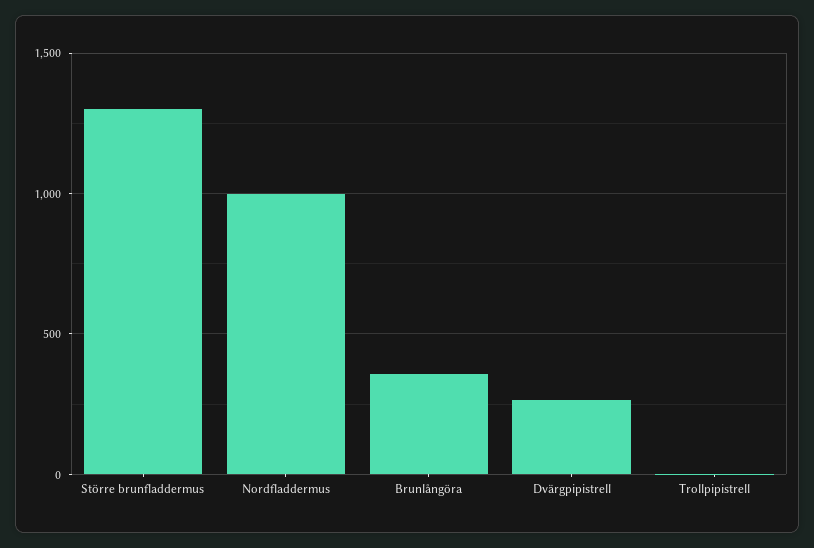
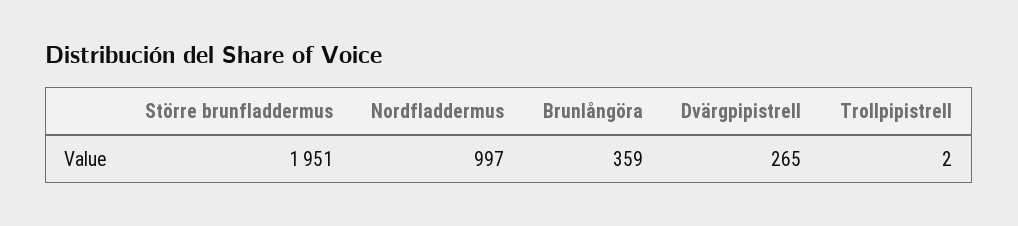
  {
-   "Större brunfladdermus": 1300,
+   "Större brunfladdermus": 1951,
    "Nordfladdermus": 997,
    "Brunlångöra": 359,
    "Dvärgpipistrell": 265,
    "Trollpipistrell": 2
  }

